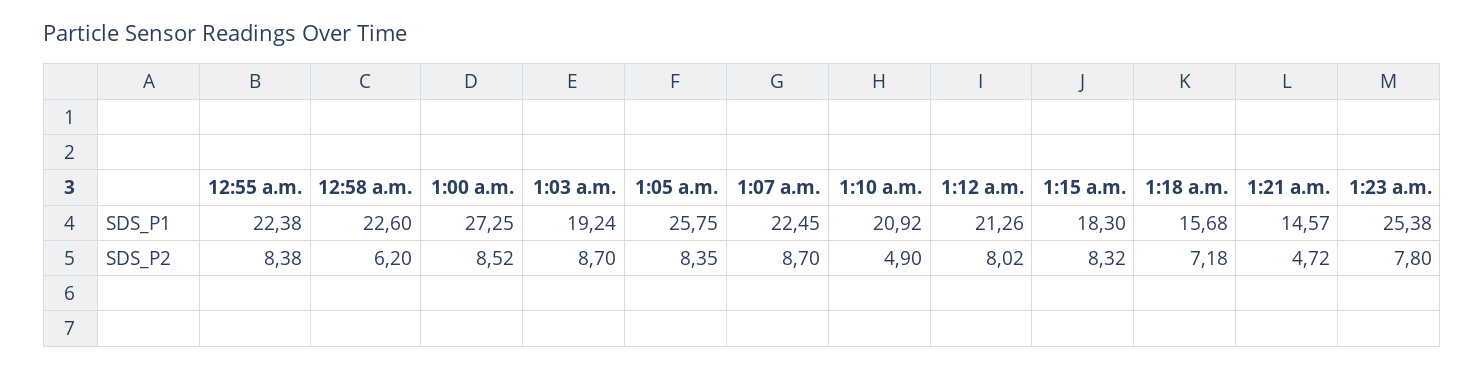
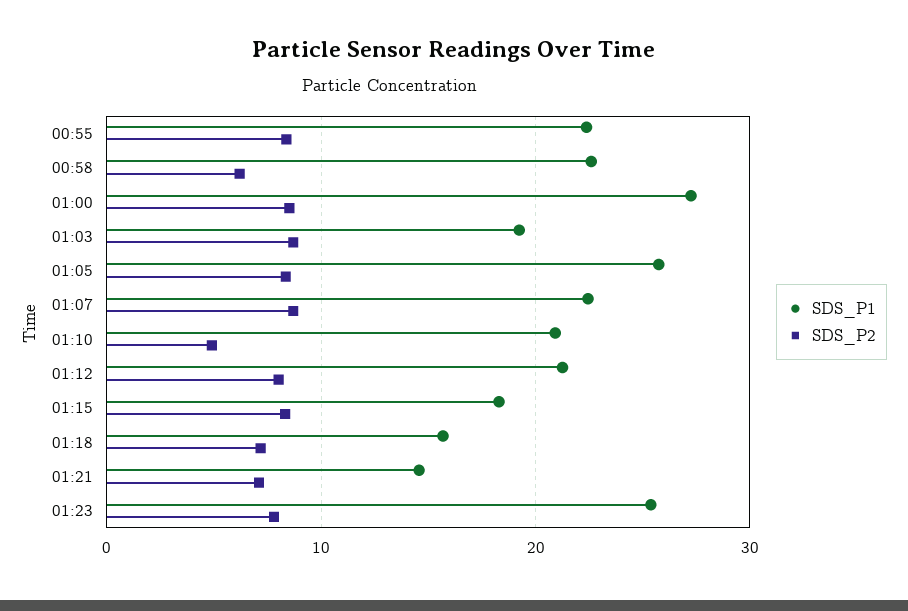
  {
    "SDS_P1": {
      "12:55 a.m.": 22.38,
      "12:58 a.m.": 22.6,
      "1:00 a.m.": 27.25,
      "1:03 a.m.": 19.24,
      "1:05 a.m.": 25.75,
      "1:07 a.m.": 22.45,
      "1:10 a.m.": 20.92,
      "1:12 a.m.": 21.26,
      "1:15 a.m.": 18.3,
      "1:18 a.m.": 15.68,
      "1:21 a.m.": 14.57,
      "1:23 a.m.": 25.38
    },
    "SDS_P2": {
      "12:55 a.m.": 8.38,
      "12:58 a.m.": 6.2,
      "1:00 a.m.": 8.52,
      "1:03 a.m.": 8.7,
      "1:05 a.m.": 8.35,
      "1:07 a.m.": 8.7,
      "1:10 a.m.": 4.9,
      "1:12 a.m.": 8.02,
      "1:15 a.m.": 8.32,
      "1:18 a.m.": 7.18,
-     "1:21 a.m.": 4.72,
+     "1:21 a.m.": 7,
      "1:23 a.m.": 7.8
    }
  }

